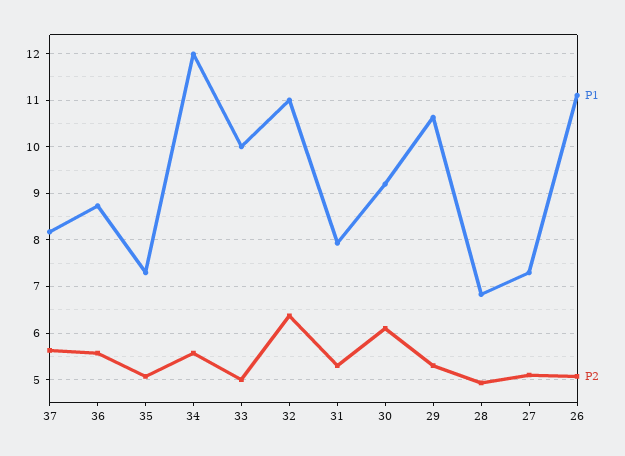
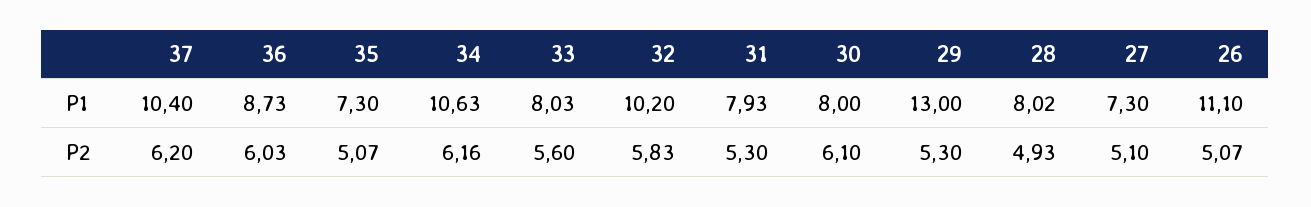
  {
    "P1": {
-     "37": 8.2,
+     "37": 10.4,
      "36": 8.73,
      "35": 7.3,
-     "34": 12,
+     "34": 10.63,
-     "33": 10,
+     "33": 8.03,
-     "32": 11,
+     "32": 10.2,
      "31": 7.93,
-     "30": 9.2,
+     "30": 8,
-     "29": 10.6,
+     "29": 13,
-     "28": 6.8,
+     "28": 8.02,
      "27": 7.3,
      "26": 11.1
    },
    "P2": {
-     "37": 5.6,
+     "37": 6.2,
-     "36": 5.6,
+     "36": 6.03,
      "35": 5.07,
-     "34": 5.6,
+     "34": 6.16,
-     "33": 5,
+     "33": 5.6,
-     "32": 6.4,
+     "32": 5.83,
      "31": 5.3,
      "30": 6.1,
      "29": 5.3,
      "28": 4.93,
      "27": 5.1,
      "26": 5.07
    }
  }

